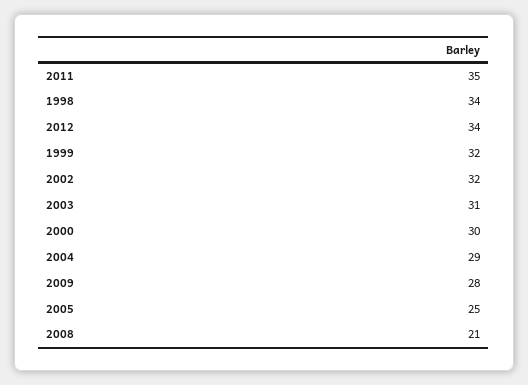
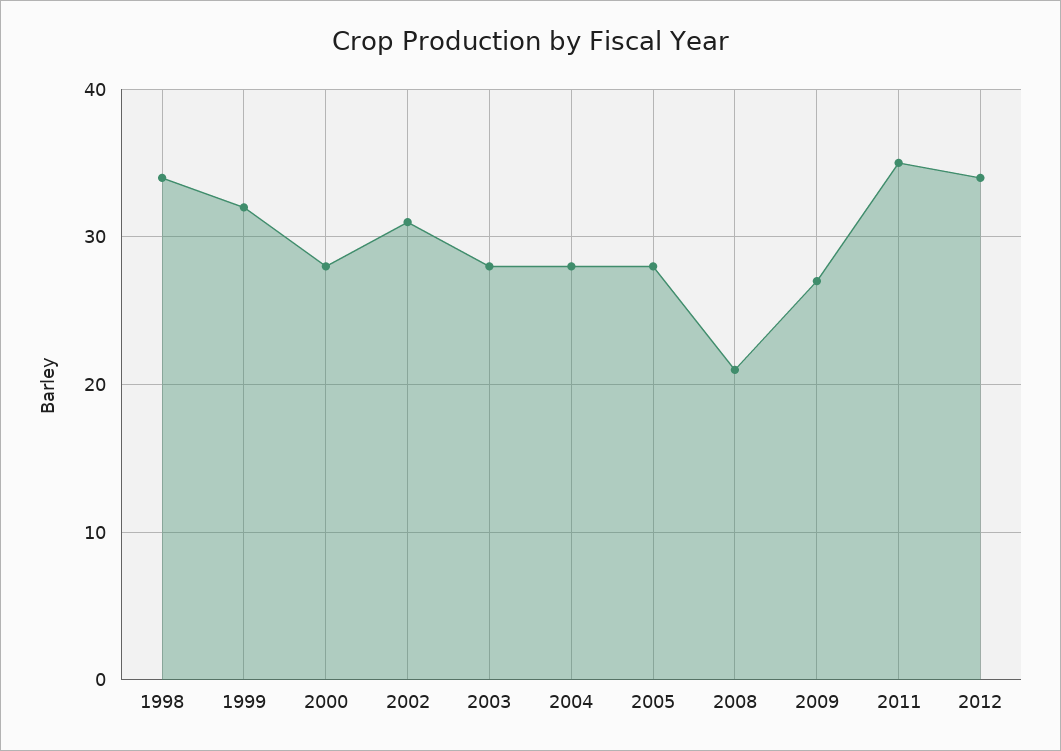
  {
    "2011": 35,
    "1998": 34,
    "2012": 34,
    "1999": 32,
-   "2002": 32,
+   "2002": 31,
-   "2003": 31,
+   "2003": 28,
-   "2000": 30,
+   "2000": 28,
-   "2004": 29,
+   "2004": 28,
-   "2009": 28,
+   "2009": 27,
-   "2005": 25,
+   "2005": 28,
    "2008": 21
  }

